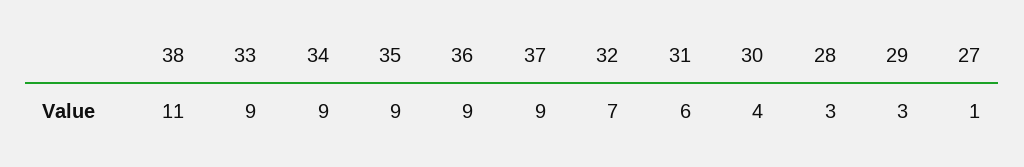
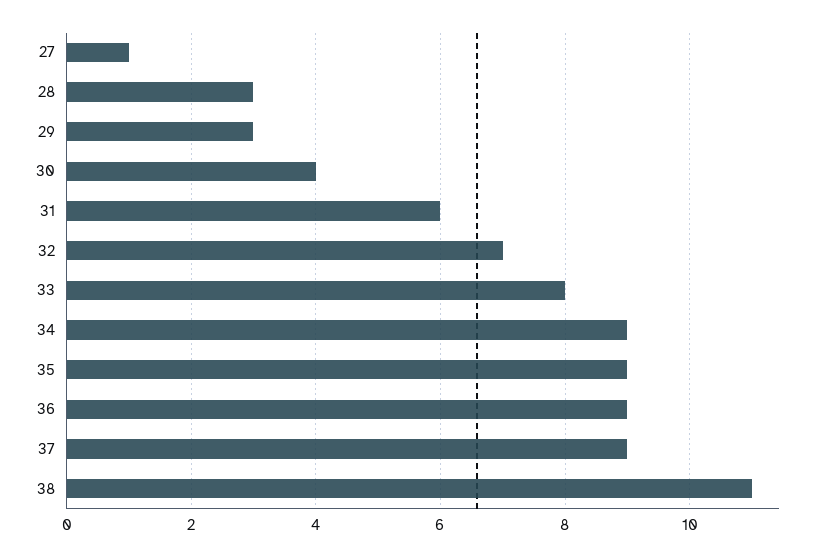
  {
    "38": 11,
-   "33": 9,
+   "33": 8,
    "34": 9,
    "35": 9,
    "36": 9,
    "37": 9,
    "32": 7,
    "31": 6,
    "30": 4,
    "28": 3,
    "29": 3,
    "27": 1
  }

